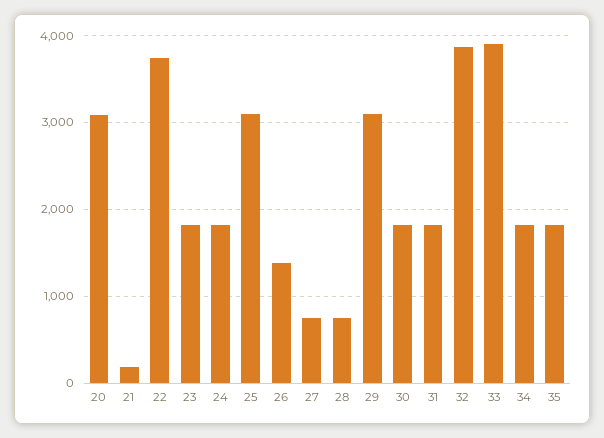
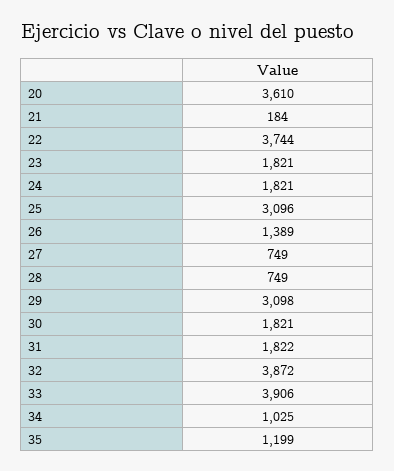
  {
-   "20": 3100,
+   "20": 3610,
    "21": 184,
    "22": 3744,
    "23": 1821,
    "24": 1821,
    "25": 3096,
    "26": 1389,
    "27": 749,
    "28": 749,
    "29": 3098,
    "30": 1821,
    "31": 1822,
    "32": 3872,
    "33": 3906,
-   "34": 1800,
+   "34": 1025,
-   "35": 1800
+   "35": 1199
  }

